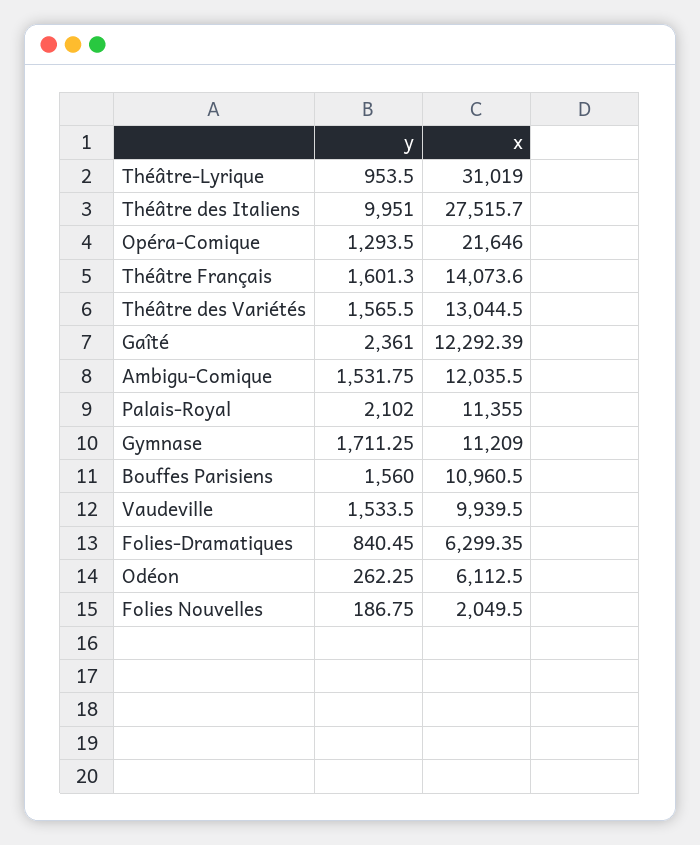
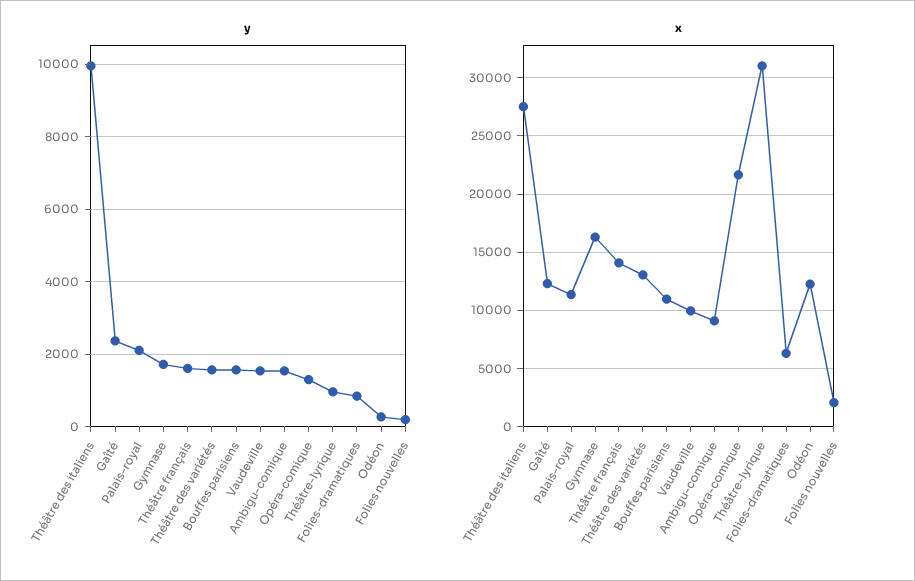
  {
    "y": {
      "Théâtre-Lyrique": 953.5,
      "Théâtre des Italiens": 9951,
      "Opéra-Comique": 1293.5,
      "Théâtre Français": 1601.3,
      "Théâtre des Variétés": 1565.5,
      "Gaîté": 2361,
      "Ambigu-Comique": 1531.75,
      "Palais-Royal": 2102,
      "Gymnase": 1711.25,
      "Bouffes Parisiens": 1560,
      "Vaudeville": 1533.5,
      "Folies-Dramatiques": 840.45,
      "Odéon": 262.25,
      "Folies Nouvelles": 186.75
    },
    "x": {
      "Théâtre-Lyrique": 31019,
      "Théâtre des Italiens": 27515.7,
      "Opéra-Comique": 21646,
      "Théâtre Français": 14073.6,
      "Théâtre des Variétés": 13044.5,
      "Gaîté": 12292.39,
-     "Ambigu-Comique": 12035.5,
+     "Ambigu-Comique": 9000,
      "Palais-Royal": 11355,
-     "Gymnase": 11209,
+     "Gymnase": 16000,
      "Bouffes Parisiens": 10960.5,
      "Vaudeville": 9939.5,
      "Folies-Dramatiques": 6299.35,
-     "Odéon": 6112.5,
+     "Odéon": 12000,
      "Folies Nouvelles": 2049.5
    }
  }

